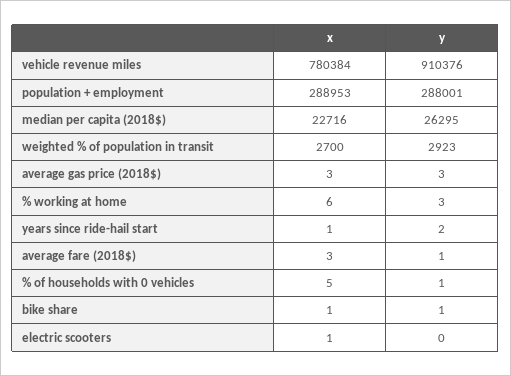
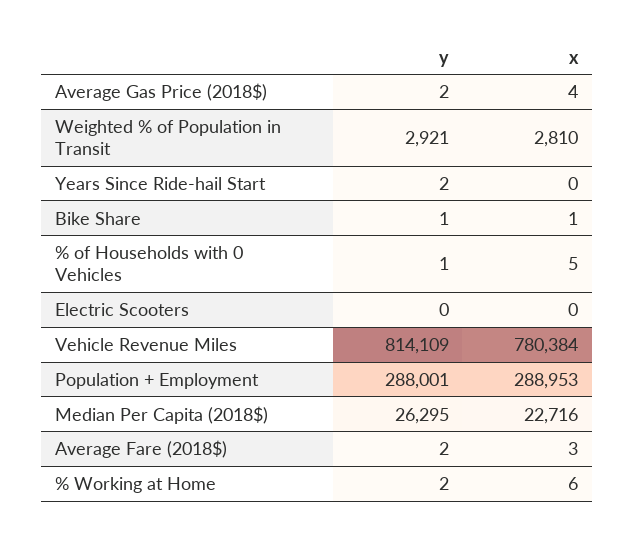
  {
    "x": {
      "vehicle revenue miles": 780384,
      "population + employment": 288953,
      "median per capita (2018$)": 22716,
-     "weighted % of population in transit": 2700,
+     "weighted % of population in transit": 2810,
-     "average gas price (2018$)": 3,
+     "average gas price (2018$)": 4,
      "% working at home": 6,
-     "years since ride-hail start": 1,
+     "years since ride-hail start": 0,
      "average fare (2018$)": 3,
      "% of households with 0 vehicles": 5,
      "bike share": 1,
-     "electric scooters": 1
+     "electric scooters": 0
    },
    "y": {
-     "vehicle revenue miles": 910376,
+     "vehicle revenue miles": 814109,
      "population + employment": 288001,
      "median per capita (2018$)": 26295,
-     "weighted % of population in transit": 2923,
+     "weighted % of population in transit": 2921,
-     "average gas price (2018$)": 3,
+     "average gas price (2018$)": 2,
-     "% working at home": 3,
+     "% working at home": 2,
      "years since ride-hail start": 2,
-     "average fare (2018$)": 1,
+     "average fare (2018$)": 2,
      "% of households with 0 vehicles": 1,
      "bike share": 1,
      "electric scooters": 0
    }
  }

